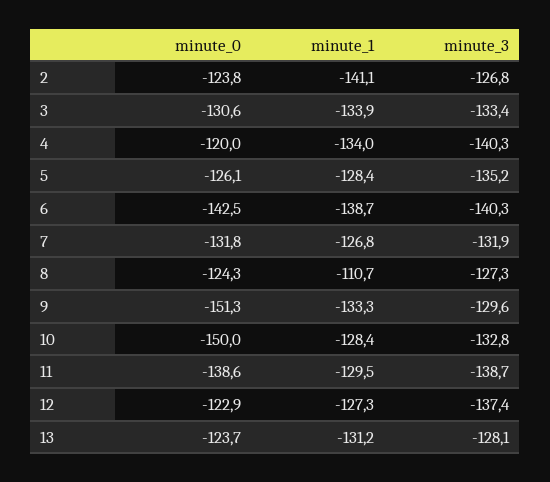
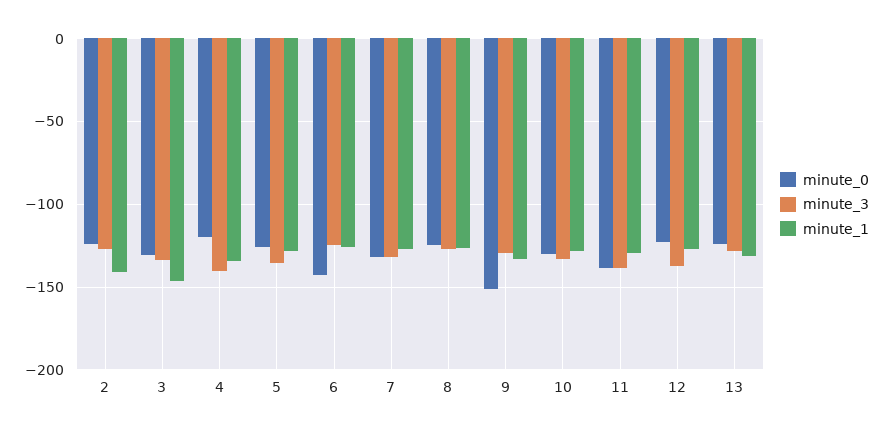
  {
    "minute_0": {
      "2": -123.8,
      "3": -130.6,
      "4": -120,
      "5": -126.1,
      "6": -142.5,
      "7": -131.8,
      "8": -124.3,
      "9": -151.3,
-     "10": -150,
+     "10": -130,
      "11": -138.6,
      "12": -122.9,
      "13": -123.7
    },
    "minute_1": {
      "2": -141.1,
-     "3": -133.9,
+     "3": -145,
      "4": -134,
      "5": -128.4,
-     "6": -138.7,
+     "6": -125,
      "7": -126.8,
-     "8": -110.7,
+     "8": -125,
      "9": -133.3,
      "10": -128.4,
      "11": -129.5,
      "12": -127.3,
      "13": -131.2
    },
    "minute_3": {
      "2": -126.8,
      "3": -133.4,
      "4": -140.3,
      "5": -135.2,
-     "6": -140.3,
+     "6": -125,
      "7": -131.9,
      "8": -127.3,
      "9": -129.6,
      "10": -132.8,
      "11": -138.7,
      "12": -137.4,
      "13": -128.1
    }
  }

